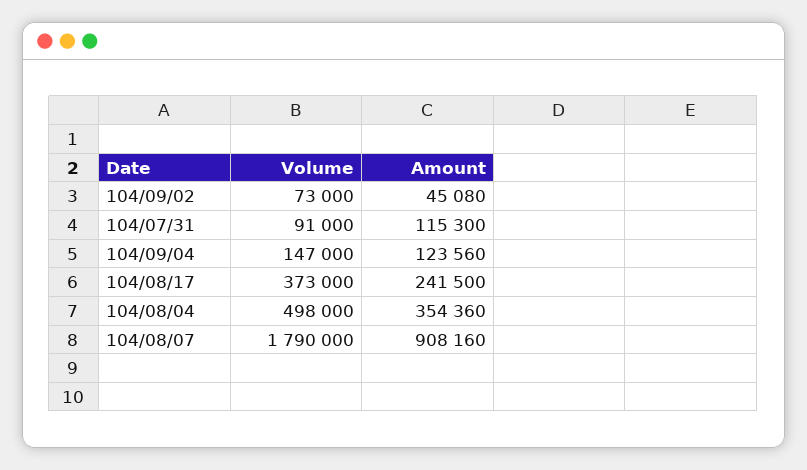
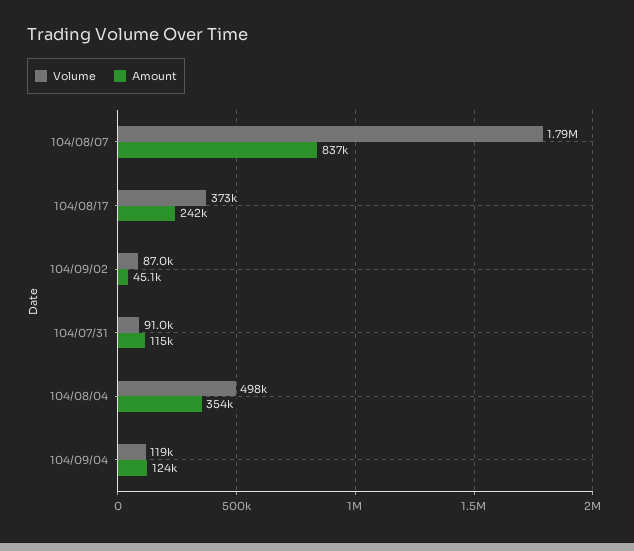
  {
    "Volume": {
-     "104/09/02": 73000,
+     "104/09/02": 87000,
      "104/07/31": 91000,
-     "104/09/04": 147000,
+     "104/09/04": 119000,
      "104/08/17": 373000,
      "104/08/04": 498000,
      "104/08/07": 1790000
    },
    "Amount": {
      "104/09/02": 45080,
      "104/07/31": 115300,
      "104/09/04": 123560,
      "104/08/17": 241500,
      "104/08/04": 354360,
-     "104/08/07": 908160
+     "104/08/07": 837000
    }
  }

